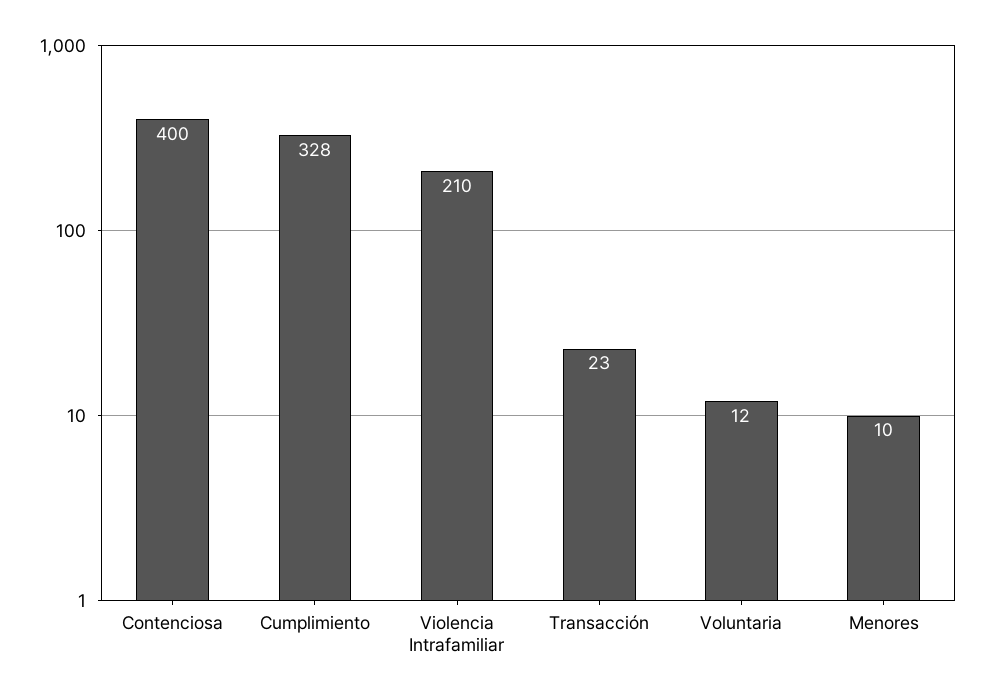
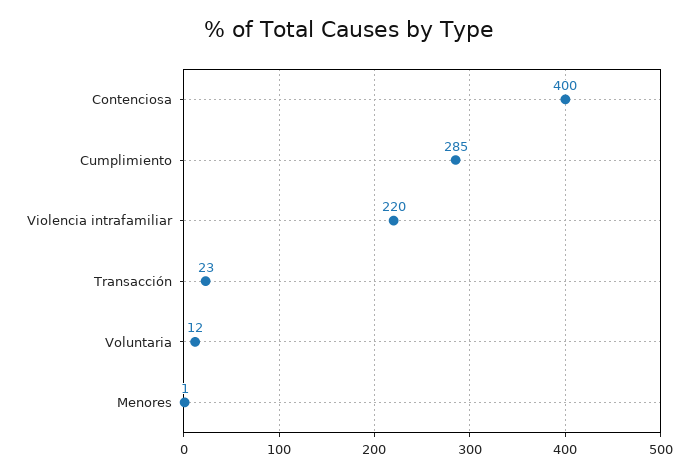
  {
    "Contenciosa": 400,
-   "Cumplimiento": 328,
+   "Cumplimiento": 285,
-   "Violencia Intrafamiliar": 210,
+   "Violencia Intrafamiliar": 220,
    "Transacción": 23,
    "Voluntaria": 12,
-   "Menores": 10
+   "Menores": 1
  }

